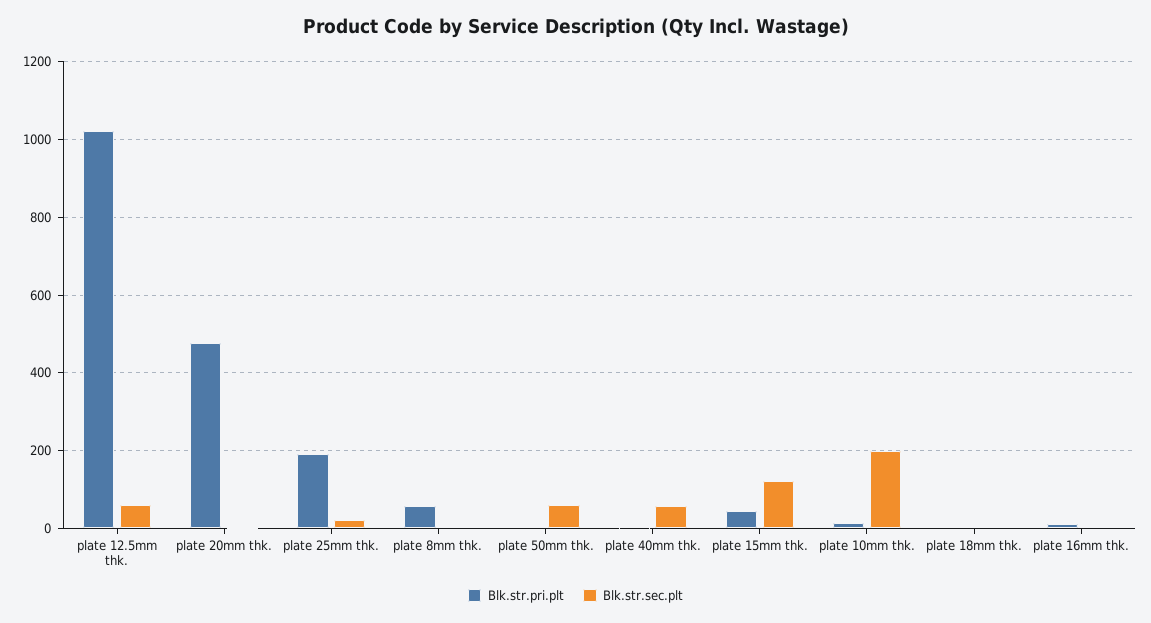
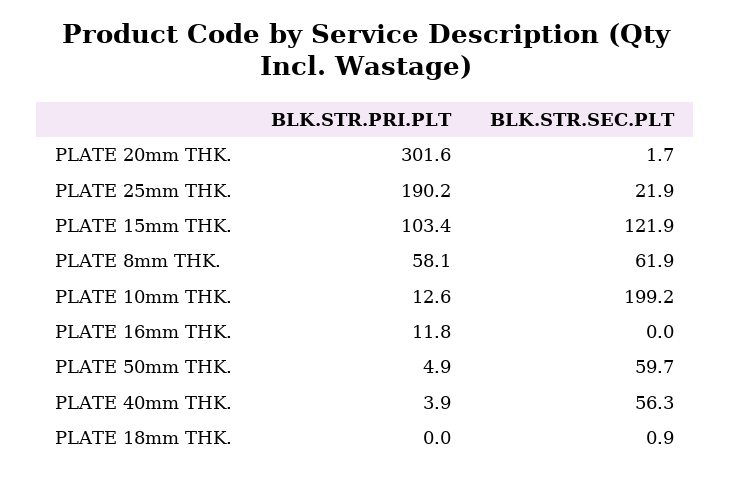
  {
    "Blk.str.pri.plt": {
-     "plate 12.5mm thk.": 1020,
-     "plate 20mm thk.": 480,
+     "plate 20mm thk.": 301.6,
      "plate 25mm thk.": 190.2,
      "plate 8mm thk.": 58.1,
      "plate 50mm thk.": 4.9,
      "plate 40mm thk.": 3.9,
-     "plate 15mm thk.": 40,
+     "plate 15mm thk.": 103.4,
      "plate 10mm thk.": 12.6,
      "plate 18mm thk.": 0,
      "plate 16mm thk.": 11.8
    },
    "Blk.str.sec.plt": {
-     "plate 12.5mm thk.": 60,
      "plate 20mm thk.": 1.7,
      "plate 25mm thk.": 21.9,
-     "plate 8mm thk.": 0,
+     "plate 8mm thk.": 61.9,
      "plate 50mm thk.": 59.7,
      "plate 40mm thk.": 56.3,
      "plate 15mm thk.": 121.9,
      "plate 10mm thk.": 199.2,
      "plate 18mm thk.": 0.9,
      "plate 16mm thk.": 0
    }
  }

